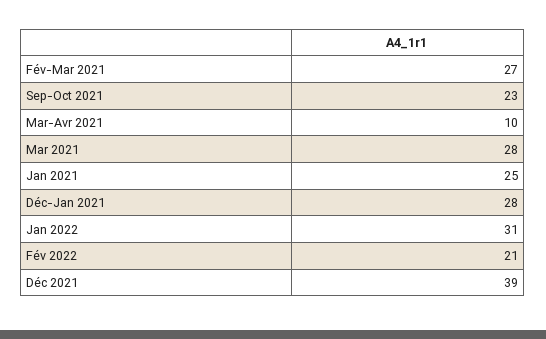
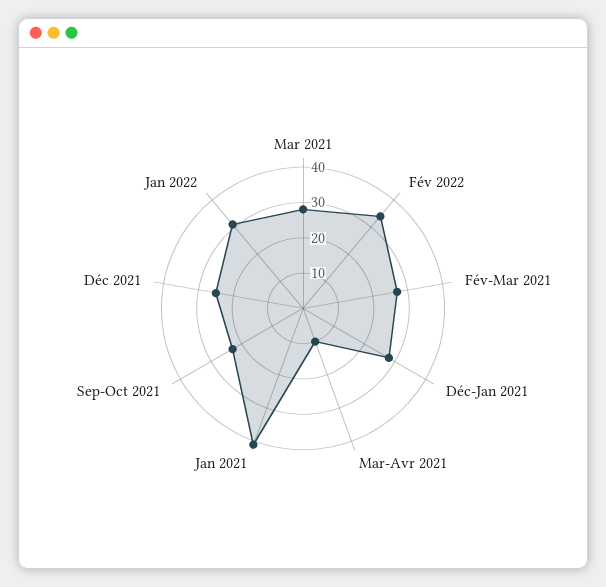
  {
    "Fév-Mar 2021": 27,
    "Sep-Oct 2021": 23,
    "Mar-Avr 2021": 10,
    "Mar 2021": 28,
-   "Jan 2021": 25,
+   "Jan 2021": 40,
    "Déc-Jan 2021": 28,
    "Jan 2022": 31,
-   "Fév 2022": 21,
+   "Fév 2022": 35,
-   "Déc 2021": 39
+   "Déc 2021": 25
  }

